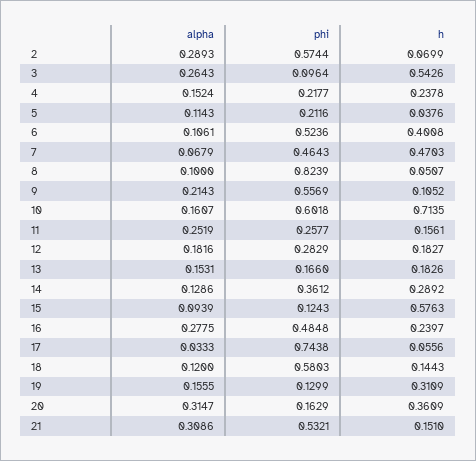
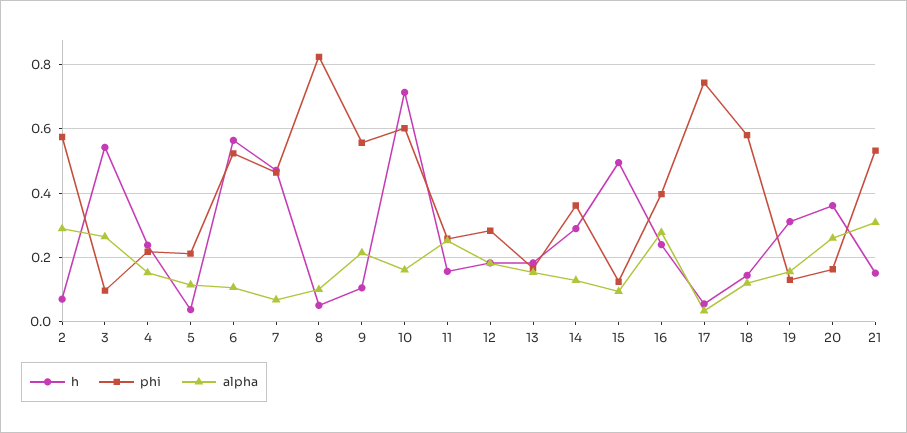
  {
    "alpha": {
      "2": 0.2893,
      "3": 0.2643,
      "4": 0.1524,
      "5": 0.1143,
      "6": 0.1061,
      "7": 0.0679,
      "8": 0.1,
      "9": 0.2143,
      "10": 0.1607,
      "11": 0.2519,
      "12": 0.1816,
      "13": 0.1531,
      "14": 0.1286,
      "15": 0.0939,
      "16": 0.2775,
      "17": 0.0333,
      "18": 0.12,
      "19": 0.1555,
-     "20": 0.3147,
+     "20": 0.26,
      "21": 0.3086
    },
    "phi": {
      "2": 0.5744,
      "3": 0.0964,
      "4": 0.2177,
      "5": 0.2116,
      "6": 0.5236,
      "7": 0.4643,
      "8": 0.8239,
      "9": 0.5569,
      "10": 0.6018,
      "11": 0.2577,
      "12": 0.2829,
      "13": 0.166,
      "14": 0.3612,
      "15": 0.1243,
-     "16": 0.4848,
+     "16": 0.4,
      "17": 0.7438,
      "18": 0.5803,
      "19": 0.1299,
      "20": 0.1629,
      "21": 0.5321
    },
    "h": {
      "2": 0.0699,
      "3": 0.5426,
      "4": 0.2378,
      "5": 0.0376,
-     "6": 0.4008,
+     "6": 0.56,
      "7": 0.4703,
      "8": 0.0507,
      "9": 0.1052,
      "10": 0.7135,
      "11": 0.1561,
      "12": 0.1827,
      "13": 0.1826,
      "14": 0.2892,
-     "15": 0.5763,
+     "15": 0.5,
      "16": 0.2397,
      "17": 0.0556,
      "18": 0.1443,
      "19": 0.3109,
      "20": 0.3609,
      "21": 0.151
    }
  }

